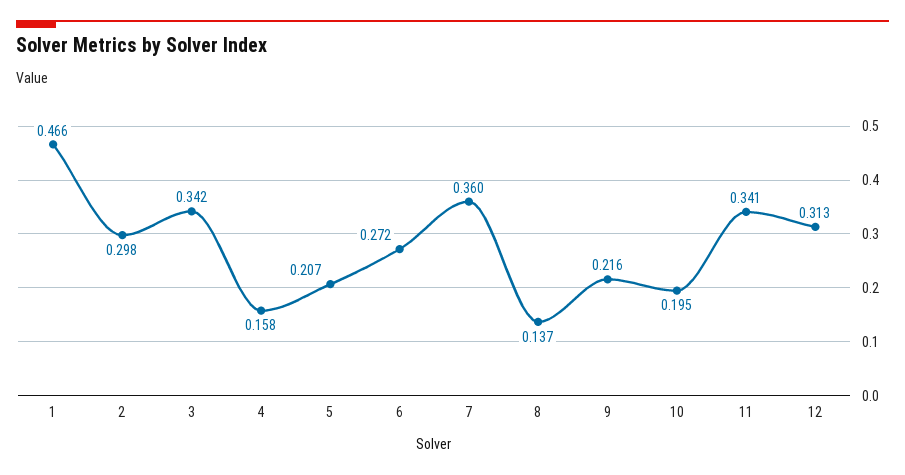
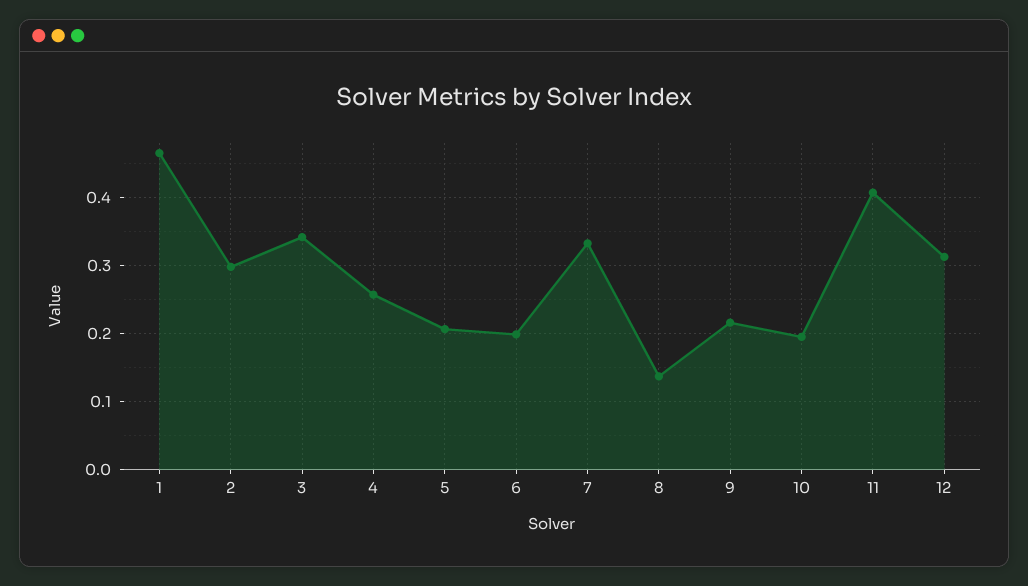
  {
    "1": 0.466,
    "2": 0.298,
    "3": 0.342,
-   "4": 0.158,
+   "4": 0.26,
    "5": 0.207,
-   "6": 0.272,
+   "6": 0.2,
-   "7": 0.36,
+   "7": 0.33,
    "8": 0.137,
    "9": 0.216,
    "10": 0.195,
-   "11": 0.341,
+   "11": 0.41,
    "12": 0.313
  }

